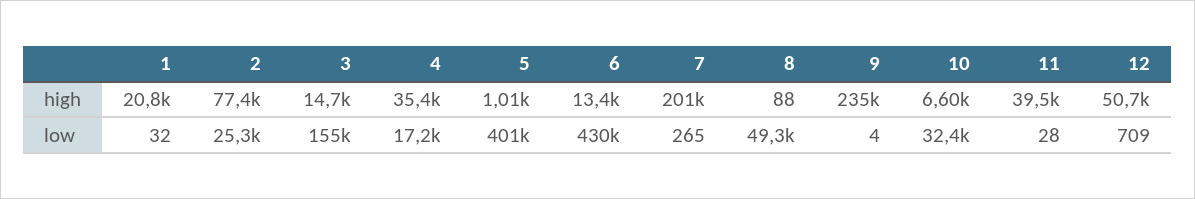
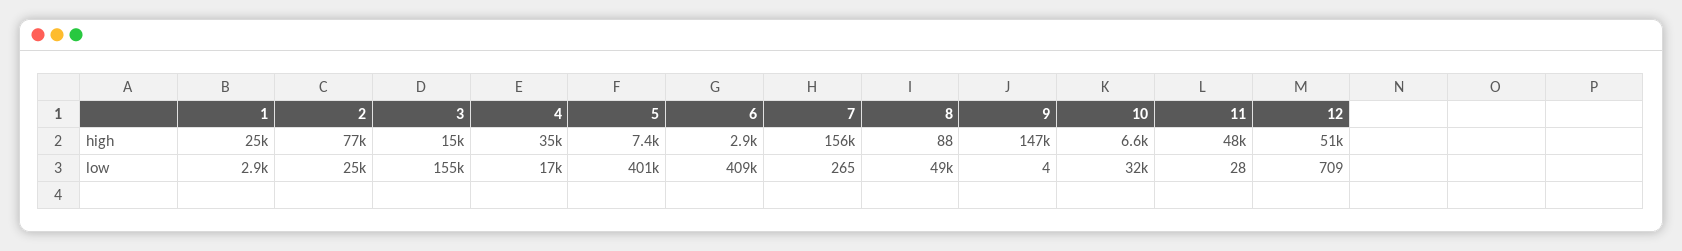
  {
    "1": {
-     "high": 20800,
+     "high": 25000,
-     "low": 32
+     "low": 2900
    },
    "2": {
      "high": 77400,
      "low": 25300
    },
    "3": {
      "high": 14700,
      "low": 155000
    },
    "4": {
      "high": 35400,
      "low": 17200
    },
    "5": {
-     "high": 1010,
+     "high": 7400,
      "low": 401000
    },
    "6": {
-     "high": 13400,
+     "high": 2900,
-     "low": 430000
+     "low": 409000
    },
    "7": {
-     "high": 201000,
+     "high": 156000,
      "low": 265
    },
    "8": {
      "high": 88,
      "low": 49300
    },
    "9": {
-     "high": 235000,
+     "high": 147000,
      "low": 4
    },
    "10": {
      "high": 6600,
      "low": 32400
    },
    "11": {
-     "high": 39500,
+     "high": 48000,
      "low": 28
    },
    "12": {
      "high": 50700,
      "low": 709
    }
  }

